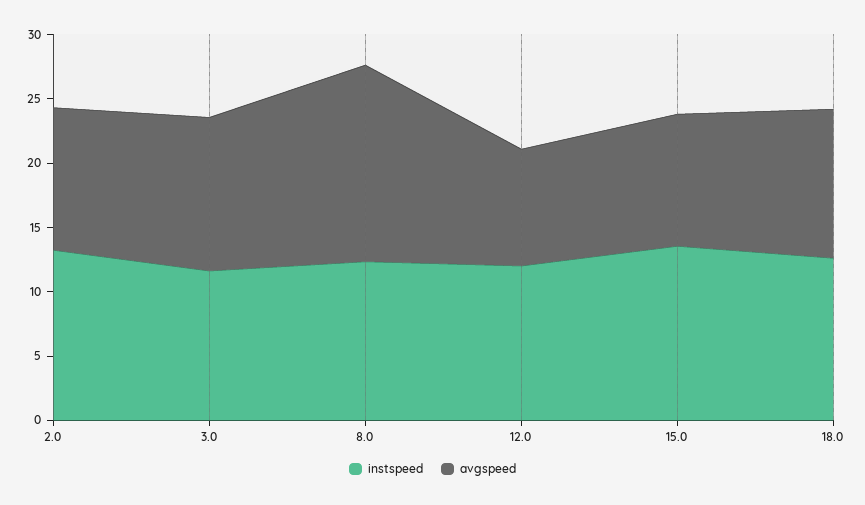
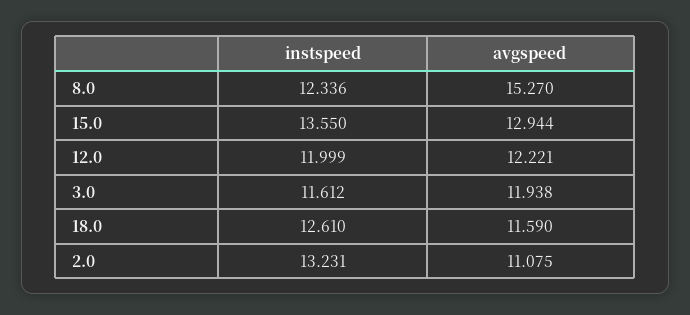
  {
    "instspeed": {
      "2.0": 13.231,
      "3.0": 11.612,
      "8.0": 12.336,
      "12.0": 11.999,
      "15.0": 13.55,
      "18.0": 12.61
    },
    "avgspeed": {
      "2.0": 11.075,
      "3.0": 11.938,
      "8.0": 15.27,
-     "12.0": 9,
+     "12.0": 12.221,
-     "15.0": 10,
+     "15.0": 12.944,
      "18.0": 11.59
    }
  }

